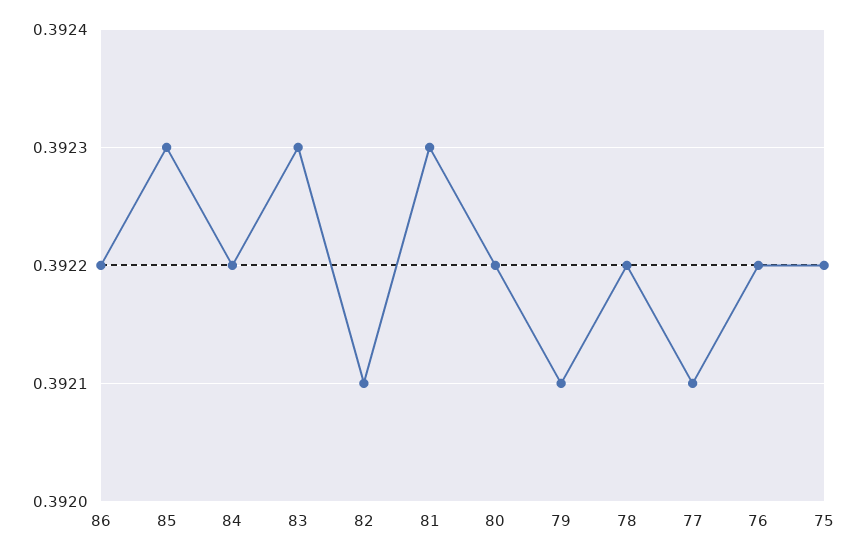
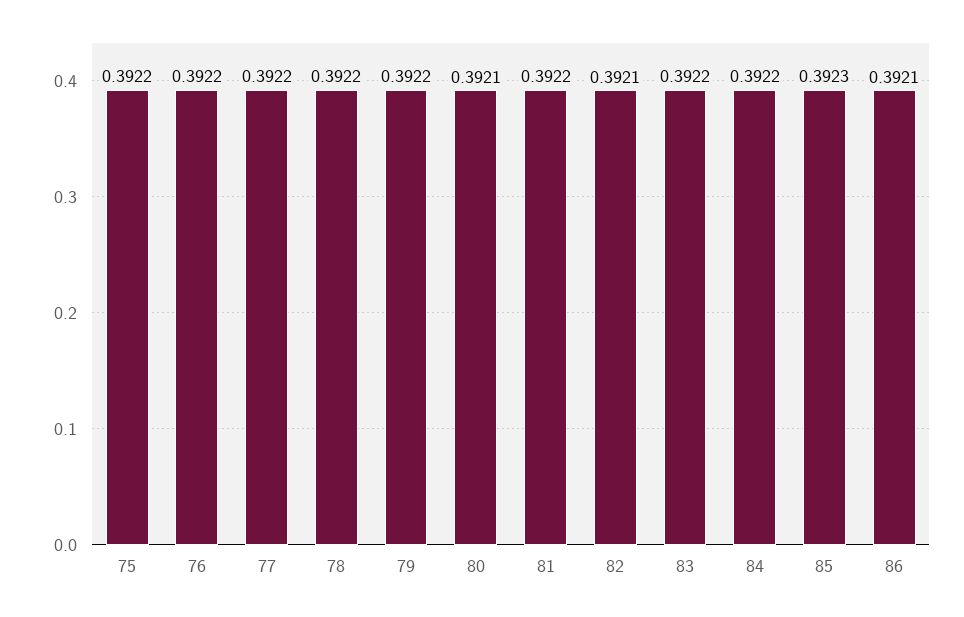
  {
-   "86": 0.3922,
+   "86": 0.3921,
    "85": 0.3923,
    "84": 0.3922,
-   "83": 0.3923,
+   "83": 0.3922,
    "82": 0.3921,
-   "81": 0.3923,
+   "81": 0.3922,
-   "80": 0.3922,
+   "80": 0.3921,
-   "79": 0.3921,
+   "79": 0.3922,
    "78": 0.3922,
-   "77": 0.3921,
+   "77": 0.3922,
    "76": 0.3922,
    "75": 0.3922
  }

